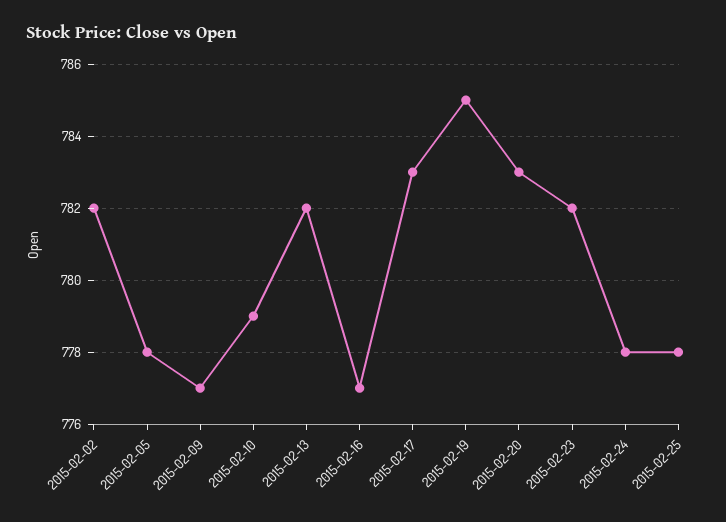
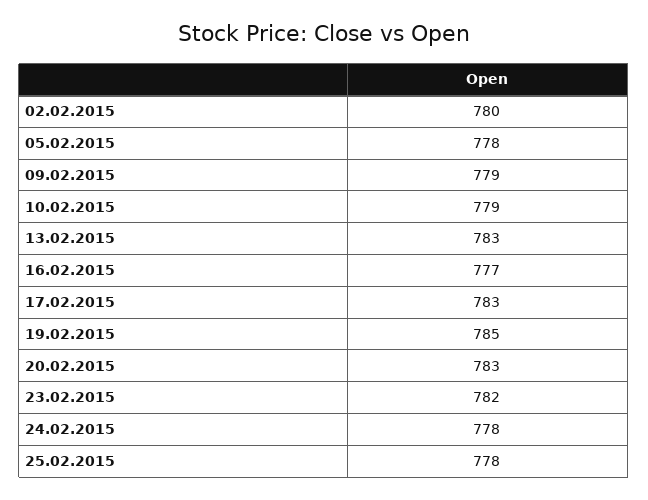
  {
-   "2015-02-02": 782,
+   "2015-02-02": 780,
    "2015-02-05": 778,
-   "2015-02-09": 777,
+   "2015-02-09": 779,
    "2015-02-10": 779,
-   "2015-02-13": 782,
+   "2015-02-13": 783,
    "2015-02-16": 777,
    "2015-02-17": 783,
    "2015-02-19": 785,
    "2015-02-20": 783,
    "2015-02-23": 782,
    "2015-02-24": 778,
    "2015-02-25": 778
  }

